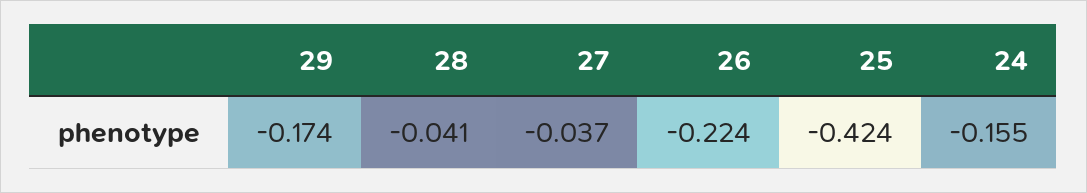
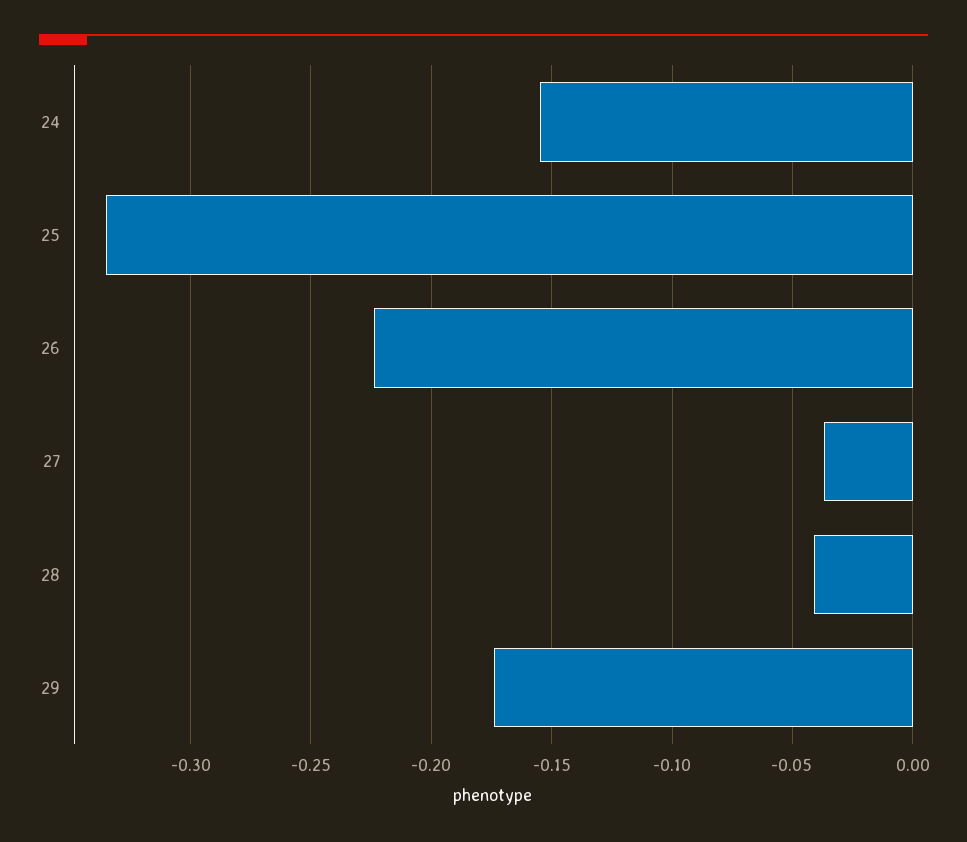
  {
    "29": -0.174,
    "28": -0.041,
    "27": -0.037,
    "26": -0.224,
-   "25": -0.424,
+   "25": -0.335,
    "24": -0.155
  }

